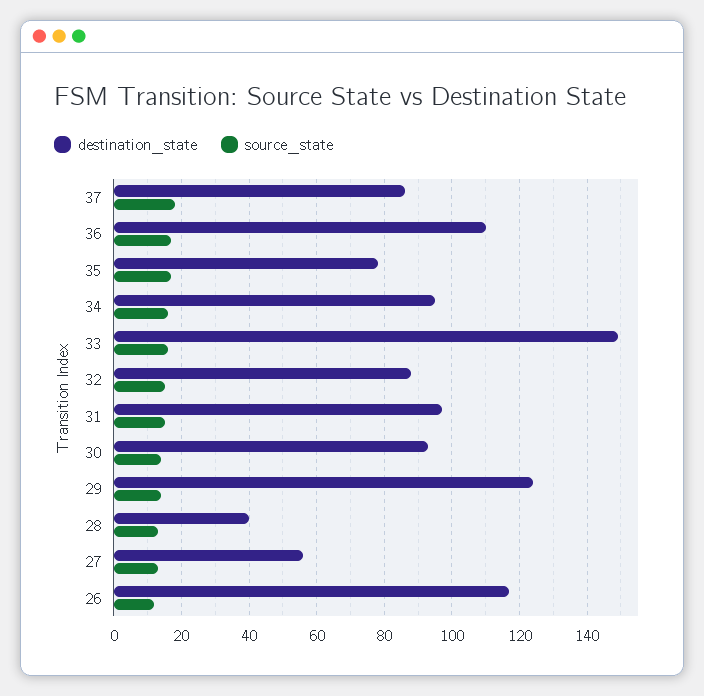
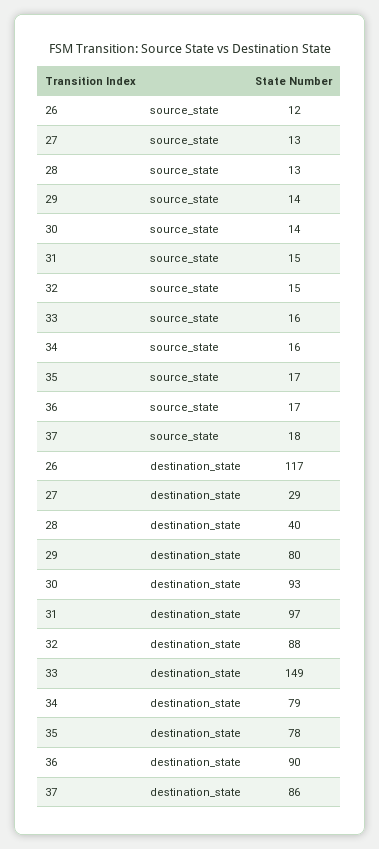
  {
    "destination_state": {
      "37": 86,
-     "36": 110,
+     "36": 90,
      "35": 78,
-     "34": 95,
+     "34": 79,
      "33": 149,
      "32": 88,
      "31": 97,
      "30": 93,
-     "29": 125,
+     "29": 80,
      "28": 40,
-     "27": 55,
+     "27": 29,
      "26": 117
    },
    "source_state": {
      "37": 18,
      "36": 17,
      "35": 17,
      "34": 16,
      "33": 16,
      "32": 15,
      "31": 15,
      "30": 14,
      "29": 14,
      "28": 13,
      "27": 13,
      "26": 12
    }
  }

